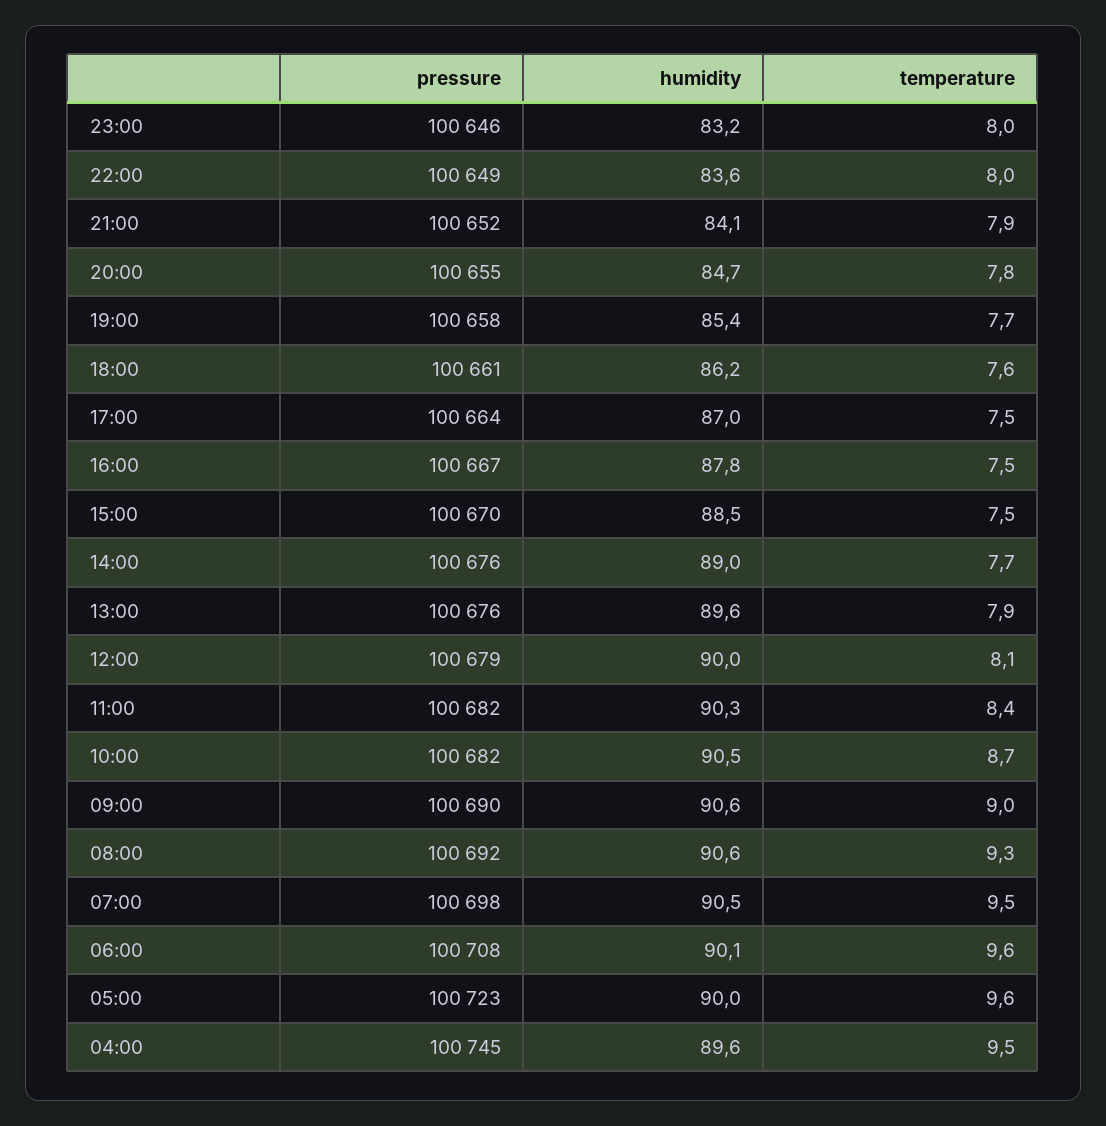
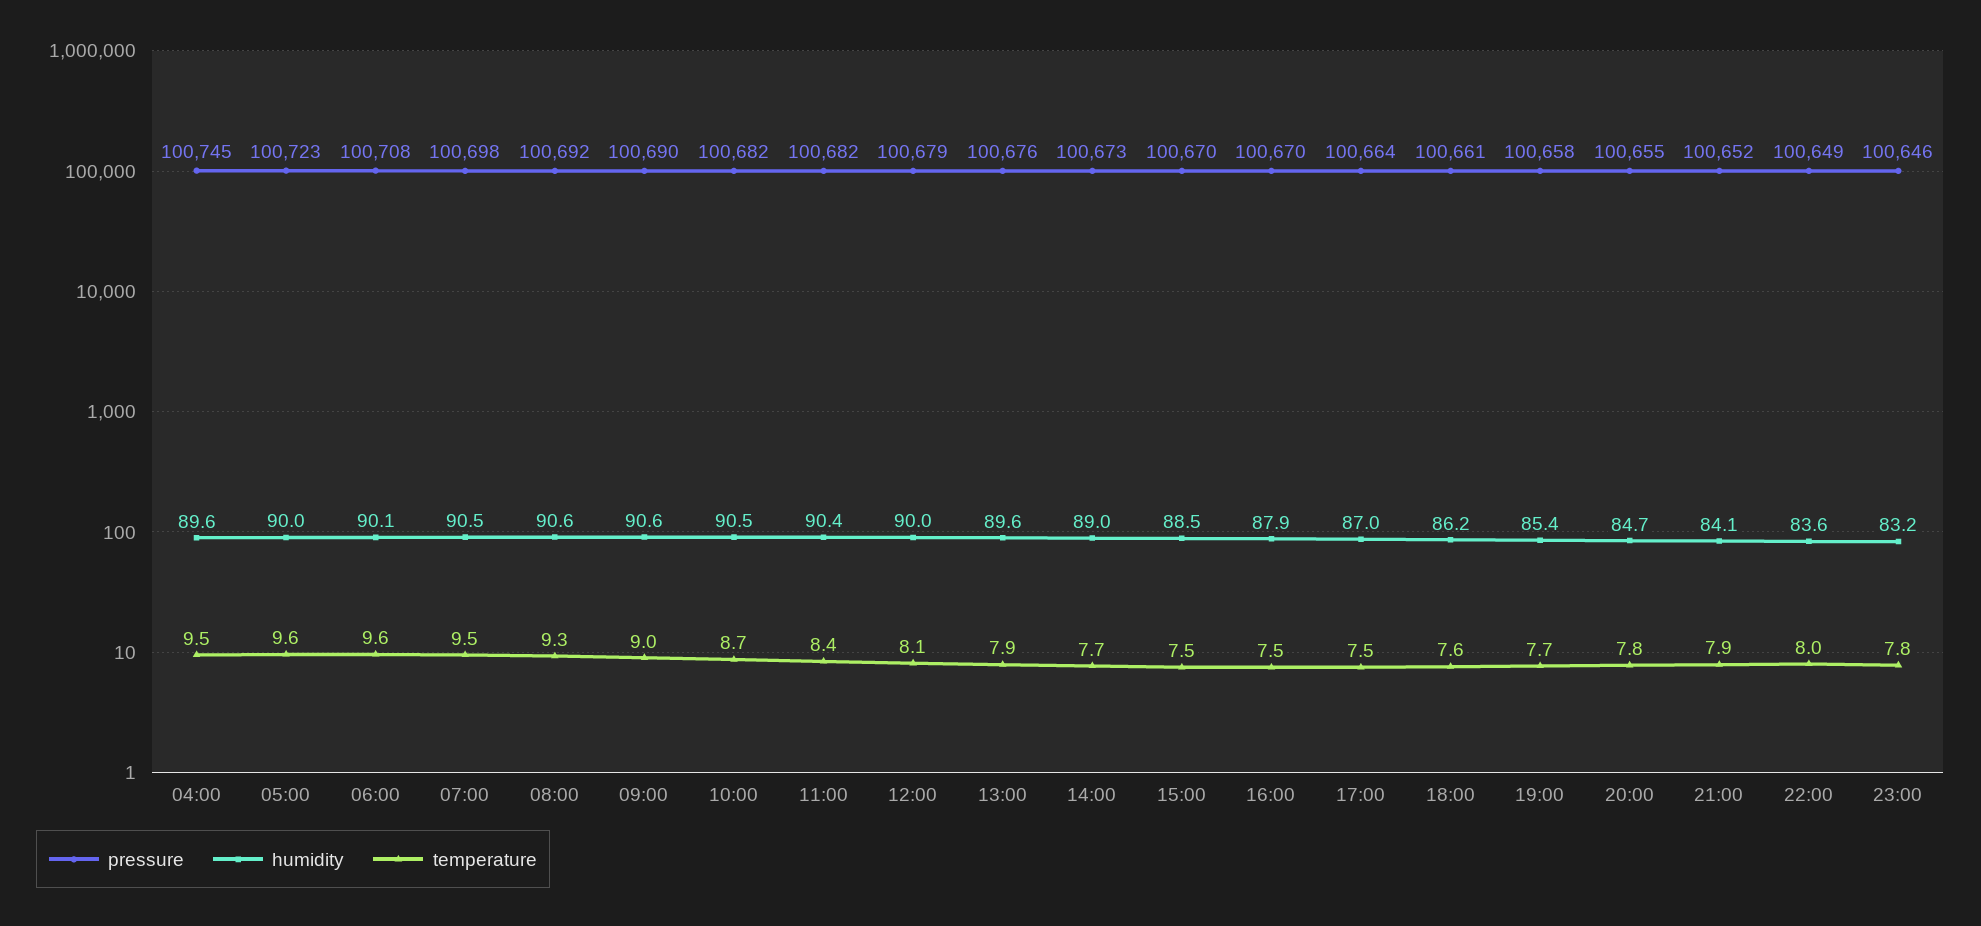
  {
    "pressure": {
      "23:00": 100646,
      "22:00": 100649,
      "21:00": 100652,
      "20:00": 100655,
      "19:00": 100658,
      "18:00": 100661,
      "17:00": 100664,
-     "16:00": 100667,
+     "16:00": 100670,
      "15:00": 100670,
-     "14:00": 100676,
+     "14:00": 100673,
      "13:00": 100676,
      "12:00": 100679,
      "11:00": 100682,
      "10:00": 100682,
      "09:00": 100690,
      "08:00": 100692,
      "07:00": 100698,
      "06:00": 100708,
      "05:00": 100723,
      "04:00": 100745
    },
    "humidity": {
      "23:00": 83.2,
      "22:00": 83.6,
      "21:00": 84.1,
      "20:00": 84.7,
      "19:00": 85.4,
      "18:00": 86.2,
      "17:00": 87,
-     "16:00": 87.8,
+     "16:00": 87.9,
      "15:00": 88.5,
      "14:00": 89,
      "13:00": 89.6,
      "12:00": 90,
-     "11:00": 90.3,
+     "11:00": 90.4,
      "10:00": 90.5,
      "09:00": 90.6,
      "08:00": 90.6,
      "07:00": 90.5,
      "06:00": 90.1,
      "05:00": 90,
      "04:00": 89.6
    },
    "temperature": {
-     "23:00": 8,
+     "23:00": 7.8,
      "22:00": 8,
      "21:00": 7.9,
      "20:00": 7.8,
      "19:00": 7.7,
      "18:00": 7.6,
      "17:00": 7.5,
      "16:00": 7.5,
      "15:00": 7.5,
      "14:00": 7.7,
      "13:00": 7.9,
      "12:00": 8.1,
      "11:00": 8.4,
      "10:00": 8.7,
      "09:00": 9,
      "08:00": 9.3,
      "07:00": 9.5,
      "06:00": 9.6,
      "05:00": 9.6,
      "04:00": 9.5
    }
  }

